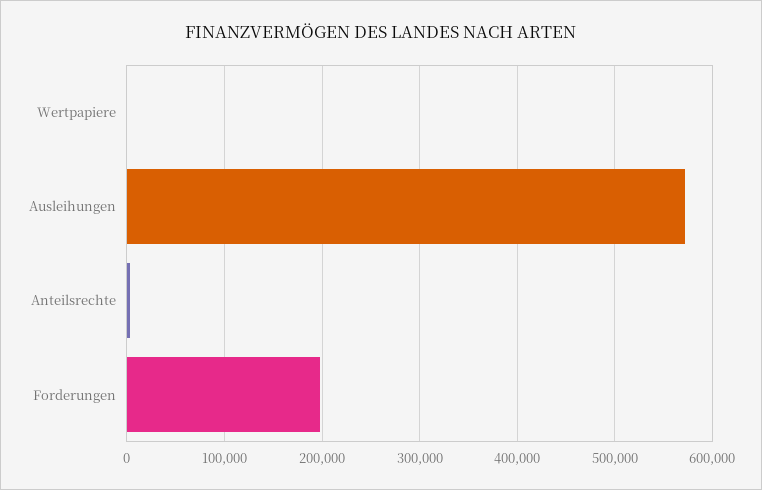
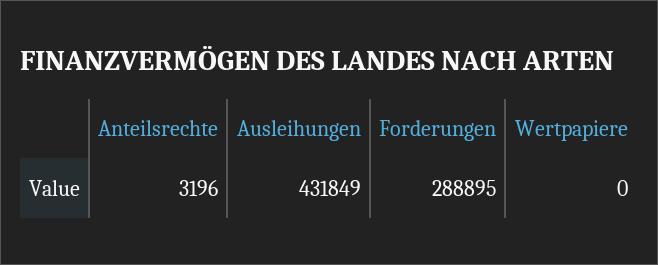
  {
    "Wertpapiere": 0,
-   "Ausleihungen": 570000,
+   "Ausleihungen": 431849,
    "Anteilsrechte": 3196,
-   "Forderungen": 200000
+   "Forderungen": 288895
  }

